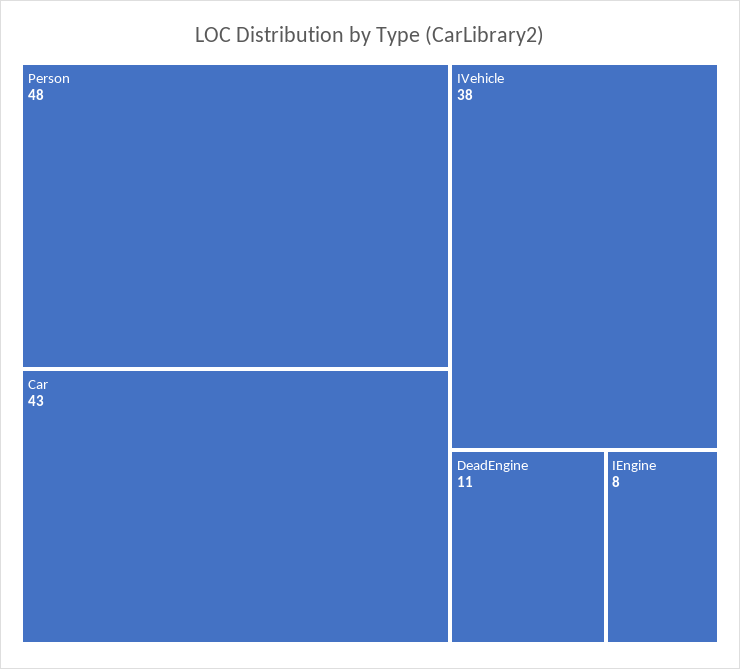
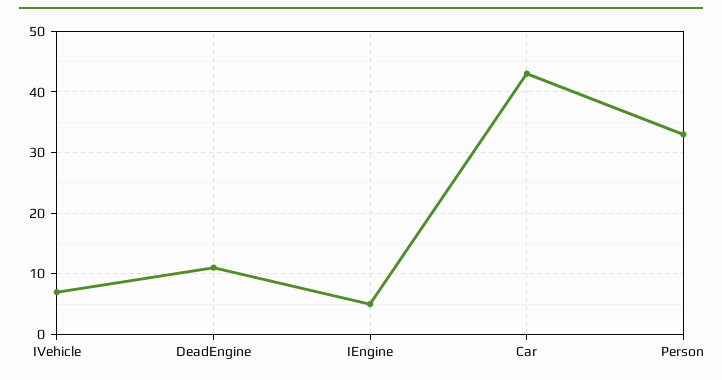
  {
-   "Person": 48,
+   "Person": 33,
    "Car": 43,
-   "IVehicle": 38,
+   "IVehicle": 7,
    "DeadEngine": 11,
-   "IEngine": 8
+   "IEngine": 5
  }

